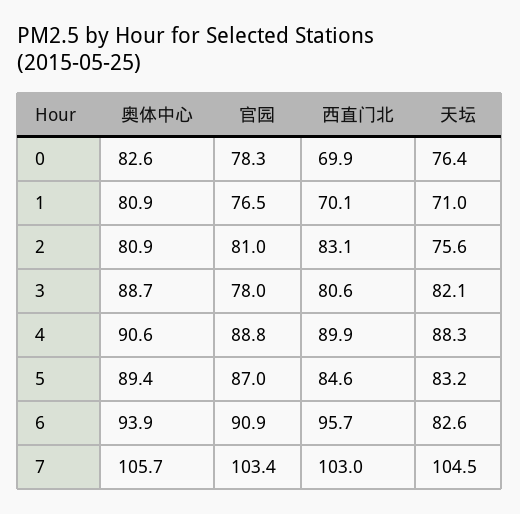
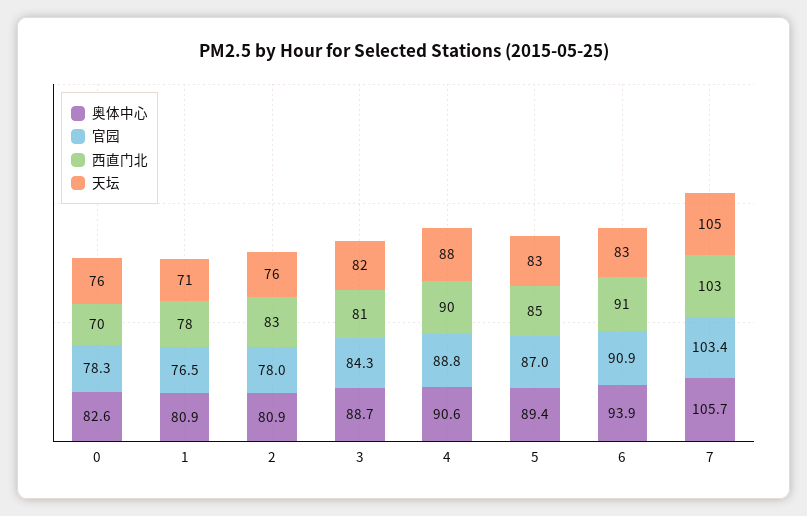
  {
    "奥体中心": {
      "0": 82.6,
      "1": 80.9,
      "2": 80.9,
      "3": 88.7,
      "4": 90.6,
      "5": 89.4,
      "6": 93.9,
      "7": 105.7
    },
    "官园": {
      "0": 78.3,
      "1": 76.5,
-     "2": 81,
+     "2": 78,
-     "3": 78,
+     "3": 84.3,
      "4": 88.8,
      "5": 87,
      "6": 90.9,
      "7": 103.4
    },
    "西直门北": {
      "0": 69.9,
-     "1": 70.1,
+     "1": 78,
      "2": 83.1,
      "3": 80.6,
      "4": 89.9,
      "5": 84.6,
-     "6": 95.7,
+     "6": 91,
      "7": 103
    },
    "天坛": {
      "0": 76.4,
      "1": 71,
      "2": 75.6,
      "3": 82.1,
      "4": 88.3,
      "5": 83.2,
      "6": 82.6,
      "7": 104.5
    }
  }

